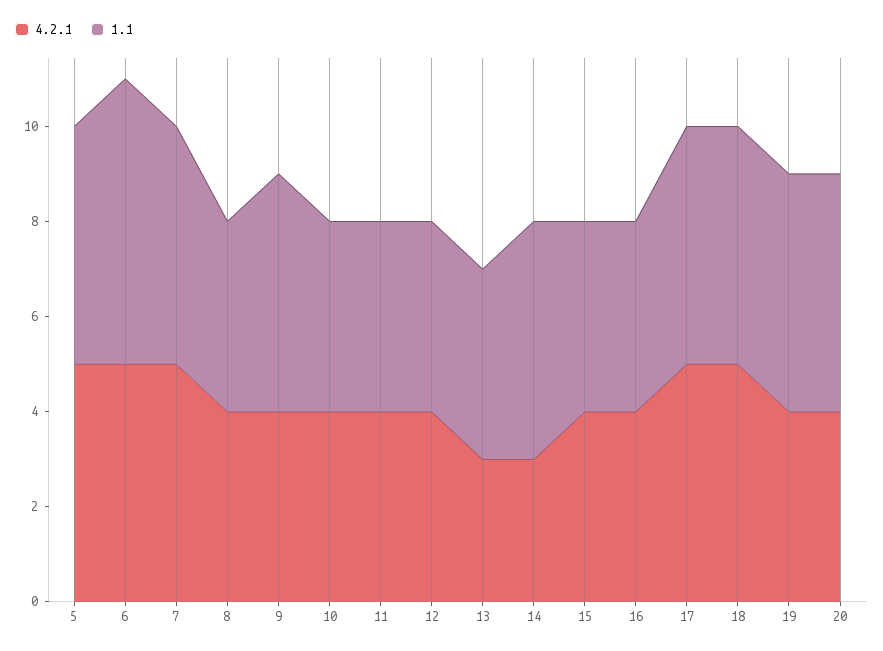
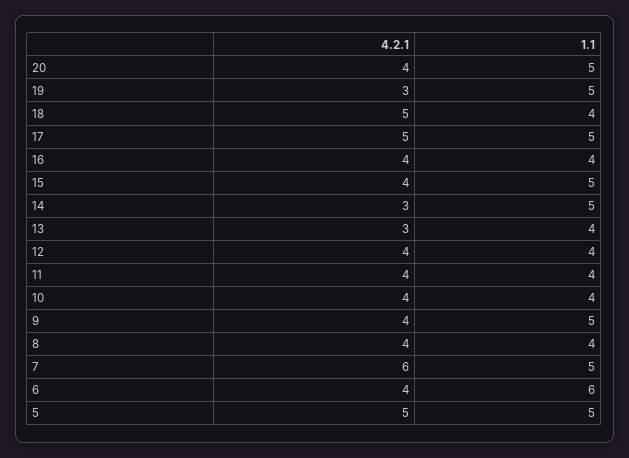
  {
    "4.2.1": {
      "5": 5,
-     "6": 5,
+     "6": 4,
-     "7": 5,
+     "7": 6,
      "8": 4,
      "9": 4,
      "10": 4,
      "11": 4,
      "12": 4,
      "13": 3,
      "14": 3,
      "15": 4,
      "16": 4,
      "17": 5,
      "18": 5,
-     "19": 4,
+     "19": 3,
      "20": 4
    },
    "1.1": {
      "5": 5,
      "6": 6,
      "7": 5,
      "8": 4,
      "9": 5,
      "10": 4,
      "11": 4,
      "12": 4,
      "13": 4,
      "14": 5,
-     "15": 4,
+     "15": 5,
      "16": 4,
      "17": 5,
-     "18": 5,
+     "18": 4,
      "19": 5,
      "20": 5
    }
  }

